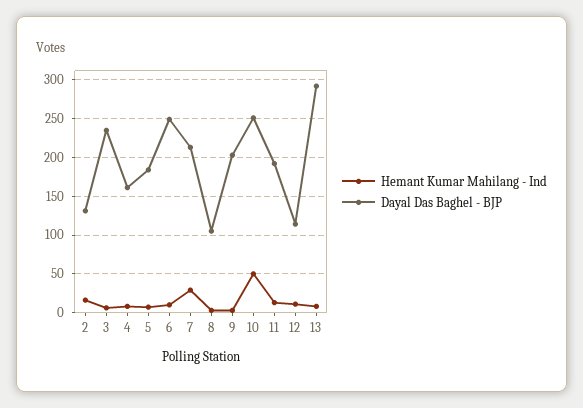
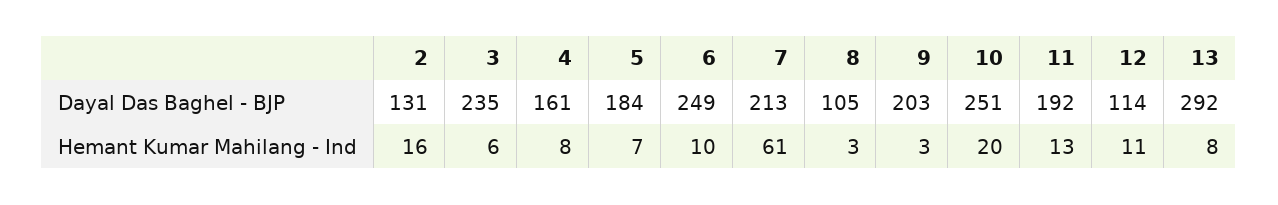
  {
    "Hemant Kumar Mahilang - Ind": {
      "2": 16,
      "3": 6,
      "4": 8,
      "5": 7,
      "6": 10,
-     "7": 30,
+     "7": 61,
      "8": 3,
      "9": 3,
-     "10": 50,
+     "10": 20,
      "11": 13,
      "12": 11,
      "13": 8
    },
    "Dayal Das Baghel - BJP": {
      "2": 131,
      "3": 235,
      "4": 161,
      "5": 184,
      "6": 249,
      "7": 213,
      "8": 105,
      "9": 203,
      "10": 251,
      "11": 192,
      "12": 114,
      "13": 292
    }
  }

